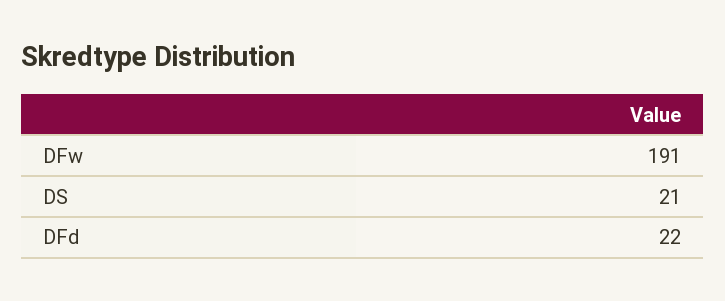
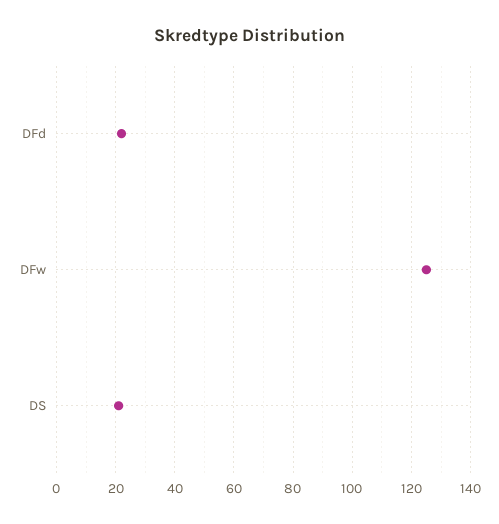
  {
-   "DFw": 191,
+   "DFw": 125,
    "DS": 21,
    "DFd": 22
  }

